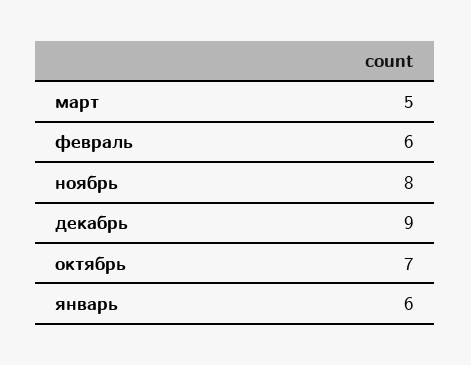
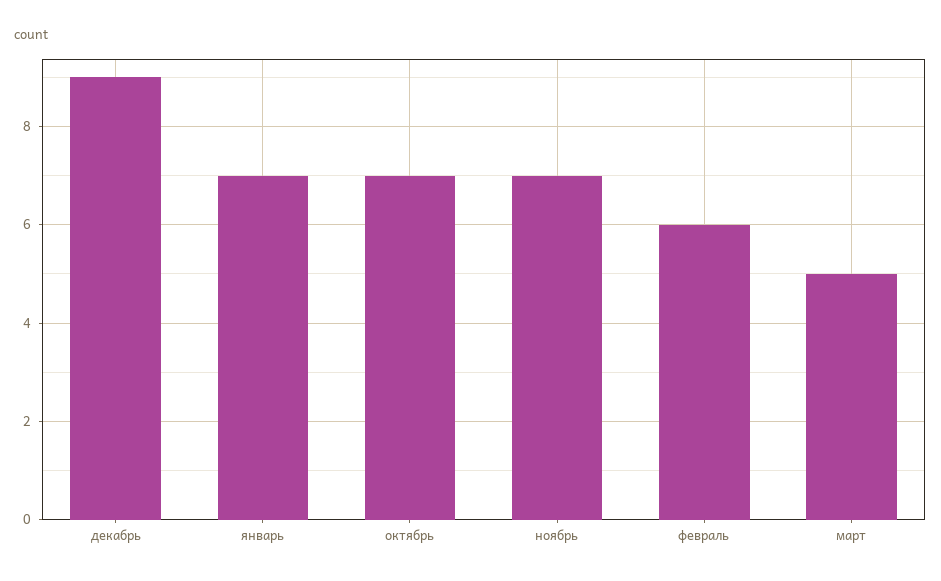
  {
    "март": 5,
    "февраль": 6,
-   "ноябрь": 8,
+   "ноябрь": 7,
    "декабрь": 9,
    "октябрь": 7,
-   "январь": 6
+   "январь": 7
  }

